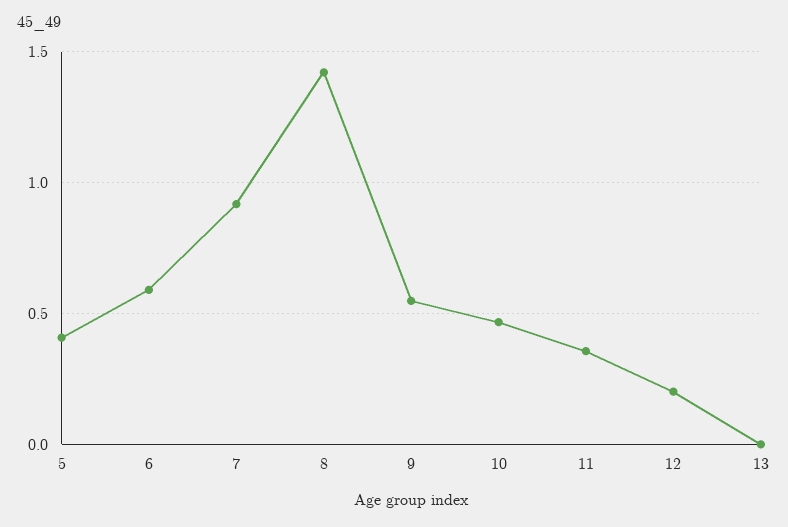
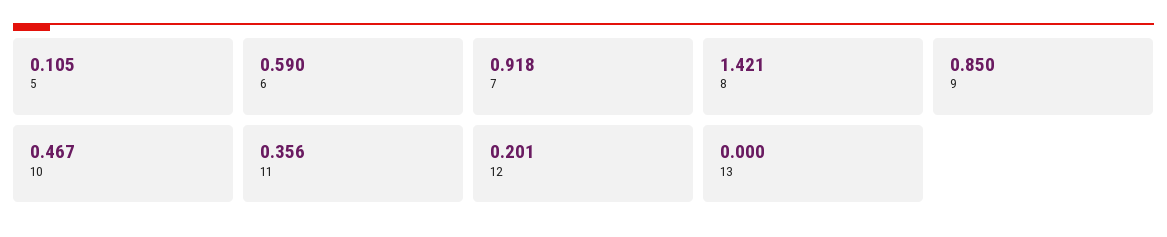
  {
-   "5": 0.4,
+   "5": 0.105,
    "6": 0.59,
    "7": 0.918,
    "8": 1.421,
-   "9": 0.55,
+   "9": 0.85,
    "10": 0.467,
    "11": 0.356,
    "12": 0.201,
    "13": 0
  }

